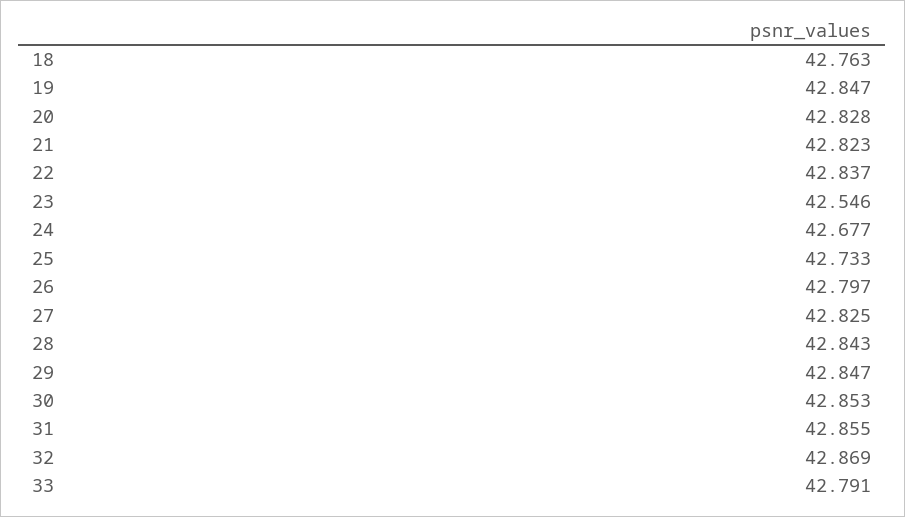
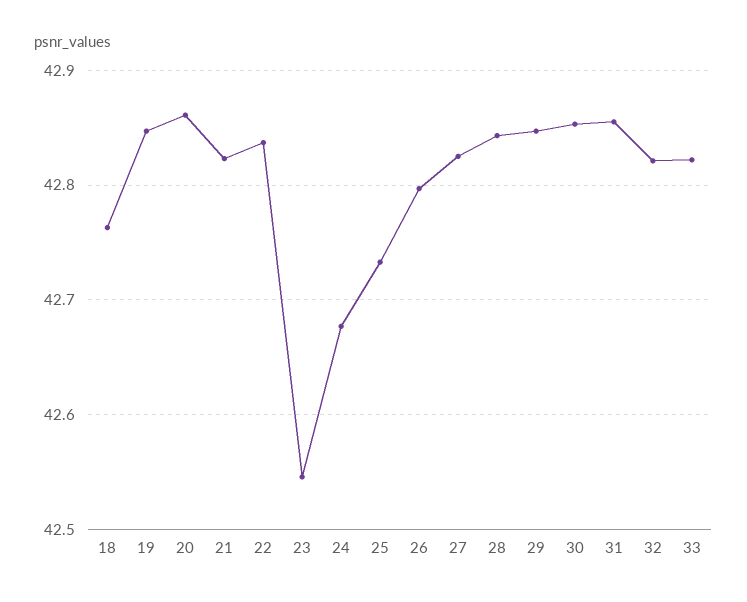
  {
    "18": 42.763,
    "19": 42.847,
-   "20": 42.828,
+   "20": 42.86,
    "21": 42.823,
    "22": 42.837,
    "23": 42.546,
    "24": 42.677,
    "25": 42.733,
    "26": 42.797,
    "27": 42.825,
    "28": 42.843,
    "29": 42.847,
    "30": 42.853,
    "31": 42.855,
-   "32": 42.869,
+   "32": 42.82,
-   "33": 42.791
+   "33": 42.82
  }

